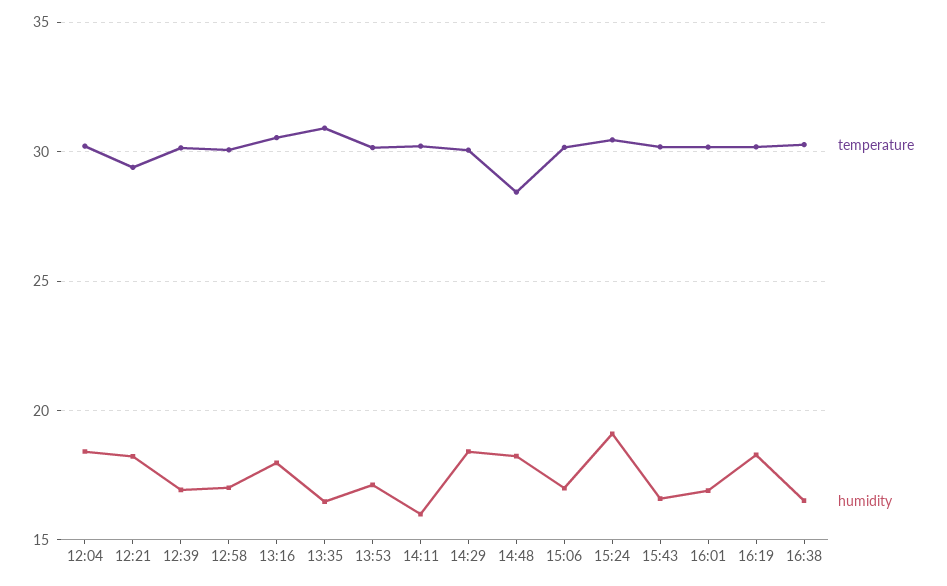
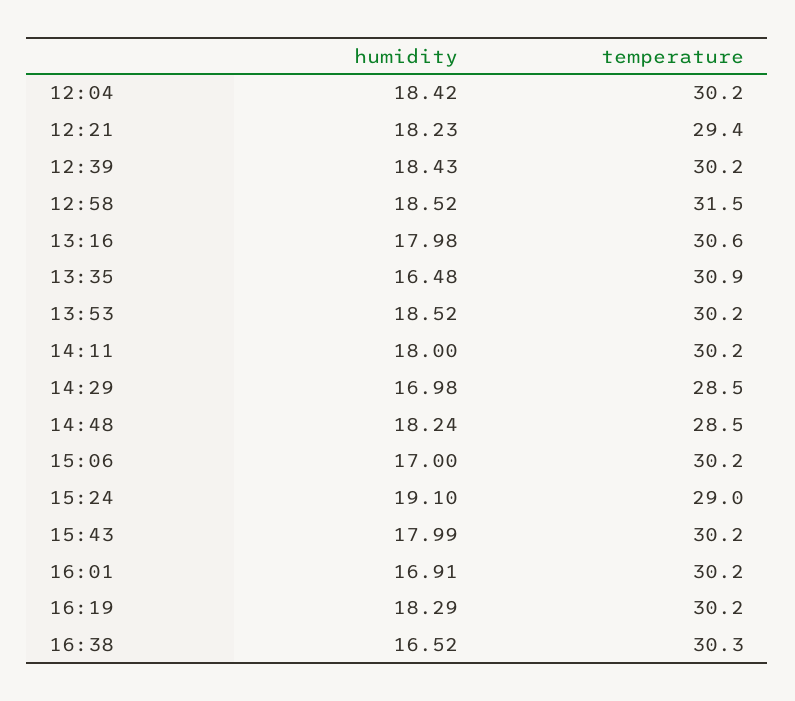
  {
    "temperature": {
      "12:04": 30.2,
      "12:21": 29.4,
      "12:39": 30.2,
-     "12:58": 30,
+     "12:58": 31.5,
      "13:16": 30.6,
      "13:35": 30.9,
      "13:53": 30.2,
      "14:11": 30.2,
-     "14:29": 30,
+     "14:29": 28.5,
      "14:48": 28.5,
      "15:06": 30.2,
-     "15:24": 30.5,
+     "15:24": 29,
      "15:43": 30.2,
      "16:01": 30.2,
      "16:19": 30.2,
      "16:38": 30.3
    },
    "humidity": {
      "12:04": 18.42,
      "12:21": 18.23,
-     "12:39": 17,
+     "12:39": 18.43,
-     "12:58": 17,
+     "12:58": 18.52,
      "13:16": 17.98,
      "13:35": 16.48,
-     "13:53": 17,
+     "13:53": 18.52,
-     "14:11": 16,
+     "14:11": 18,
-     "14:29": 18.5,
+     "14:29": 16.98,
      "14:48": 18.24,
      "15:06": 17,
      "15:24": 19.1,
-     "15:43": 16.5,
+     "15:43": 17.99,
      "16:01": 16.91,
      "16:19": 18.29,
      "16:38": 16.52
    }
  }

